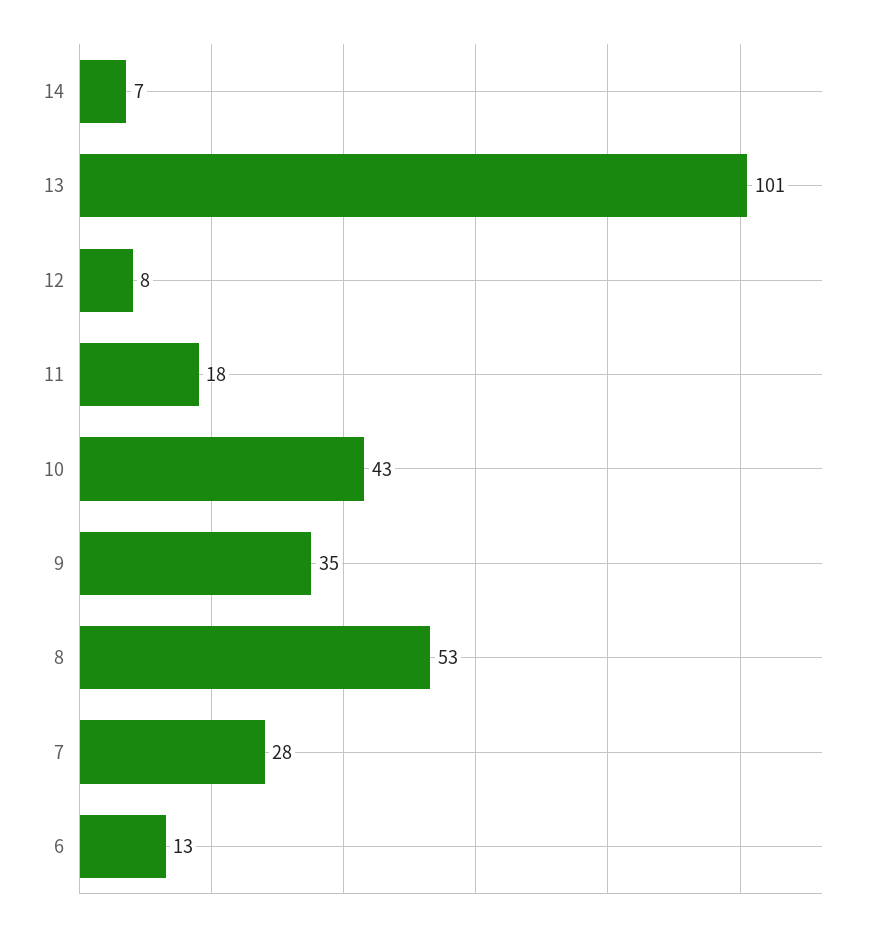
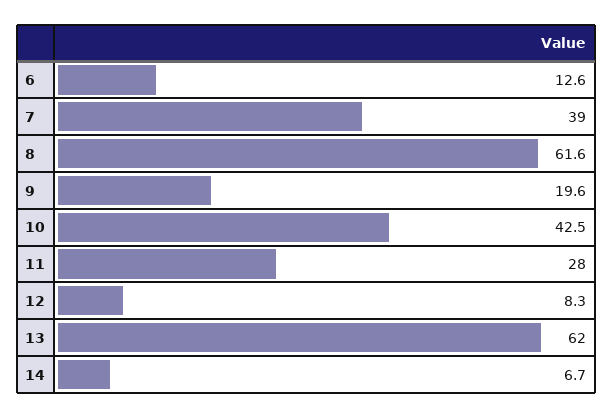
  {
    "14": 6.7,
-   "13": 101,
+   "13": 62,
    "12": 8.3,
-   "11": 18,
+   "11": 28,
    "10": 42.5,
-   "9": 35,
+   "9": 19.6,
-   "8": 53,
+   "8": 61.6,
-   "7": 28,
+   "7": 39,
    "6": 12.6
  }

